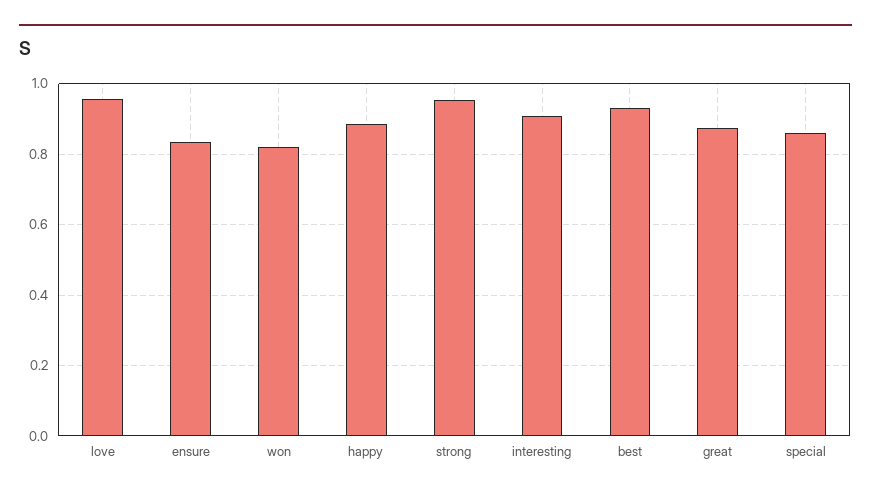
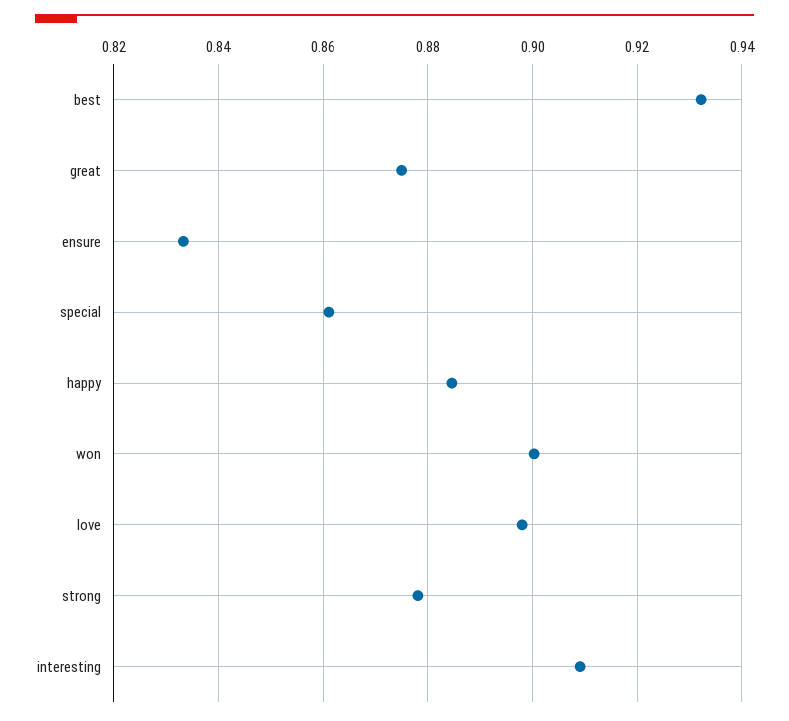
  {
-   "love": 0.96,
+   "love": 0.898,
    "ensure": 0.834,
-   "won": 0.82,
+   "won": 0.9,
    "happy": 0.884,
-   "strong": 0.96,
+   "strong": 0.878,
    "interesting": 0.91,
    "best": 0.932,
    "great": 0.876,
    "special": 0.862
  }

